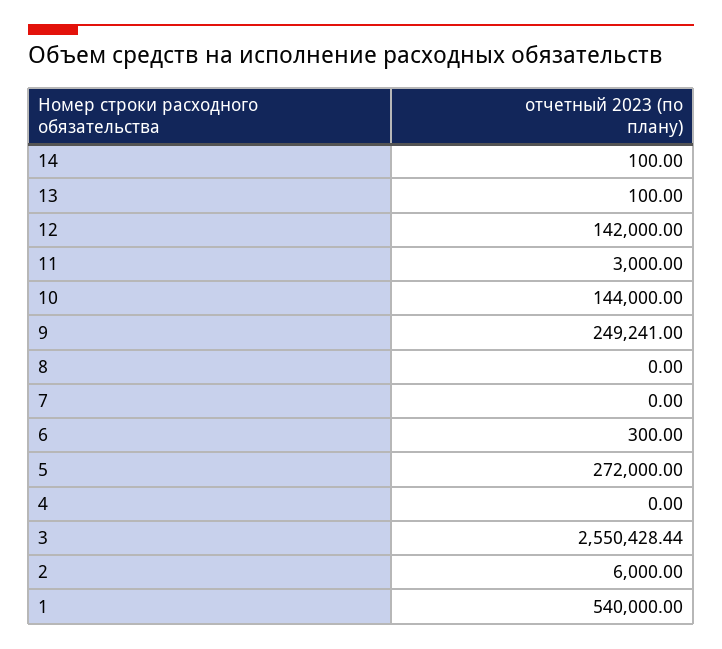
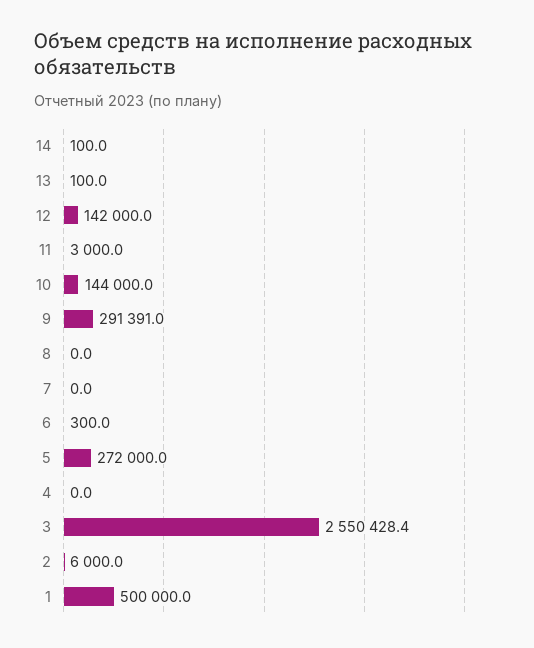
  {
    "14": 100,
    "13": 100,
    "12": 142000,
    "11": 3000,
    "10": 144000,
-   "9": 249241,
+   "9": 291391,
    "8": 0,
    "7": 0,
    "6": 300,
    "5": 272000,
    "4": 0,
    "3": 2550428.44,
    "2": 6000,
-   "1": 540000
+   "1": 500000
  }

